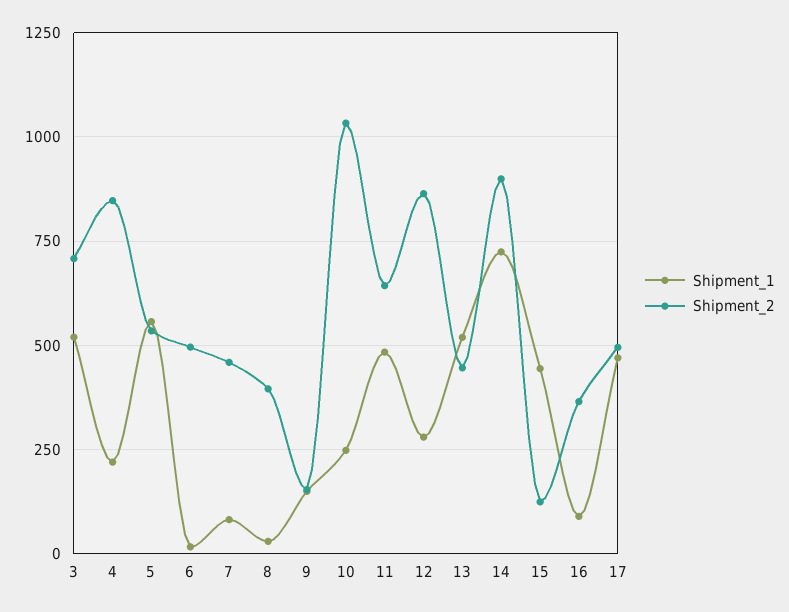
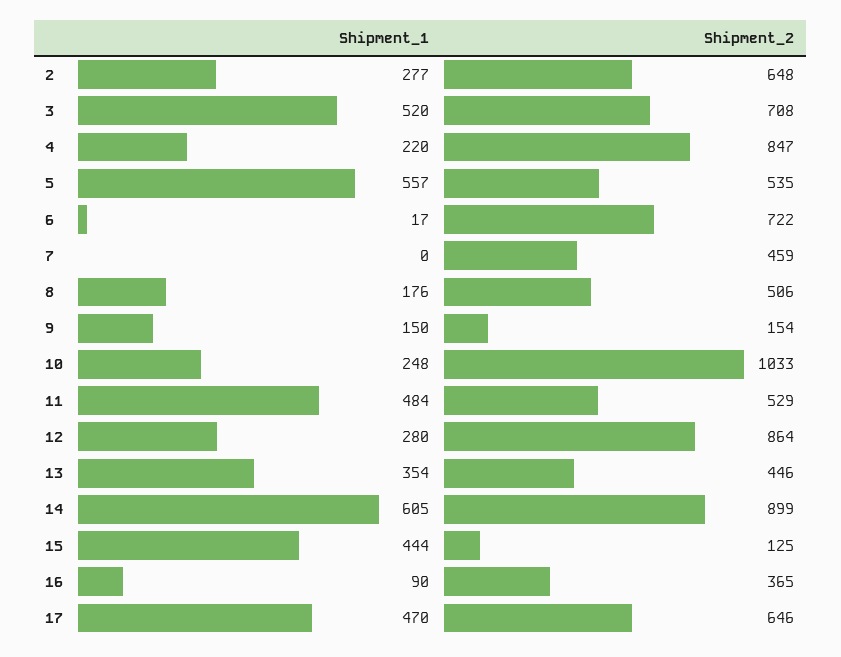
  {
    "Shipment_1": {
      "3": 520,
      "4": 220,
      "5": 557,
      "6": 17,
-     "7": 75,
+     "7": 0,
-     "8": 25,
+     "8": 176,
      "9": 150,
      "10": 248,
      "11": 484,
      "12": 280,
-     "13": 525,
+     "13": 354,
-     "14": 725,
+     "14": 605,
      "15": 444,
      "16": 90,
-     "17": 470
+     "17": 470,
+     "2": 277
    },
    "Shipment_2": {
      "3": 708,
      "4": 847,
      "5": 535,
-     "6": 500,
+     "6": 722,
      "7": 459,
-     "8": 400,
+     "8": 506,
      "9": 154,
      "10": 1033,
-     "11": 650,
+     "11": 529,
      "12": 864,
      "13": 446,
      "14": 899,
      "15": 125,
      "16": 365,
-     "17": 500
+     "17": 646,
+     "2": 648
    }
  }

